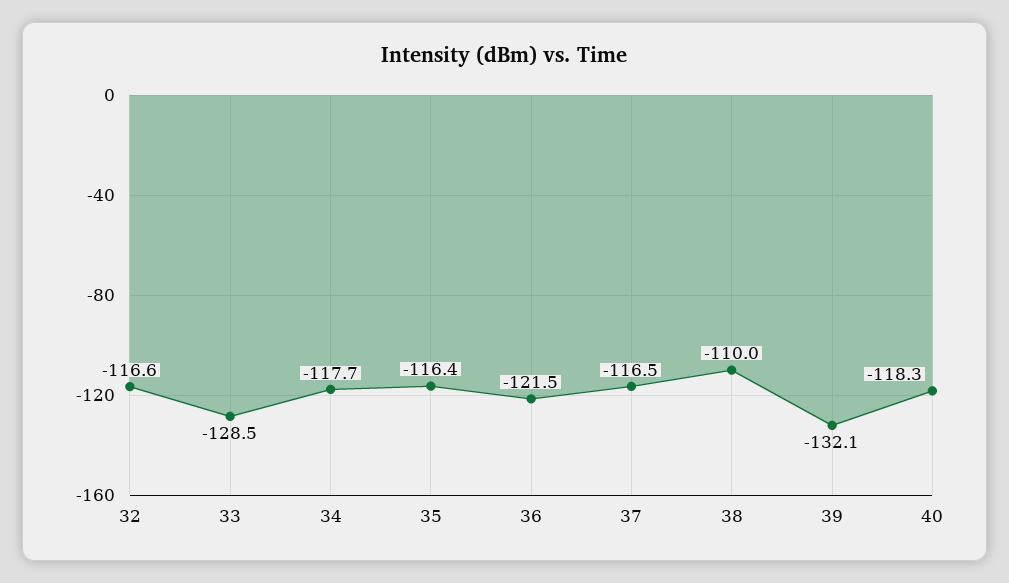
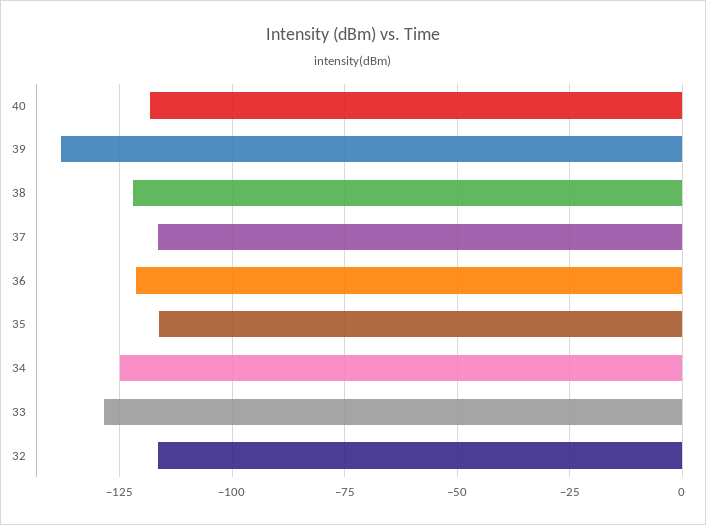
  {
    "32": -116.6,
    "33": -128.5,
-   "34": -117.7,
+   "34": -125,
    "35": -116.4,
    "36": -121.5,
    "37": -116.5,
-   "38": -110,
+   "38": -122.5,
-   "39": -132.1,
+   "39": -137.5,
    "40": -118.3
  }

